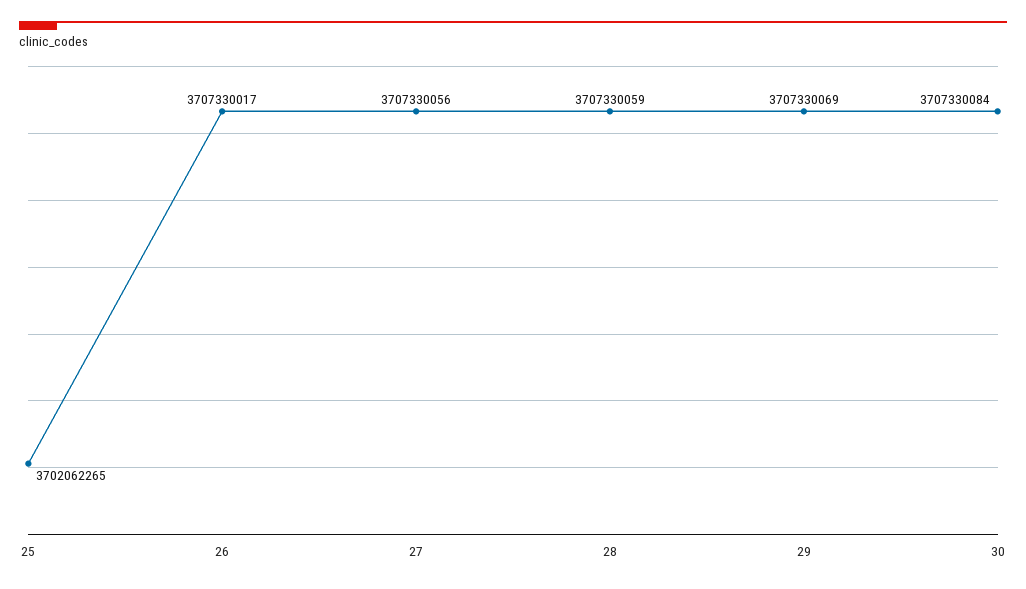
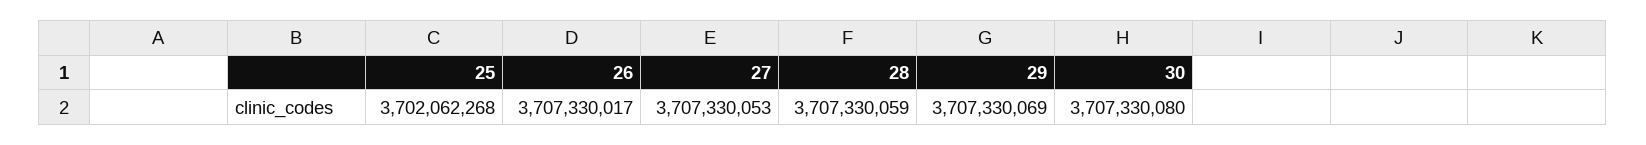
  {
-   "25": 3702062265,
+   "25": 3702062268,
    "26": 3707330017,
-   "27": 3707330056,
+   "27": 3707330053,
    "28": 3707330059,
    "29": 3707330069,
-   "30": 3707330084
+   "30": 3707330080
  }

